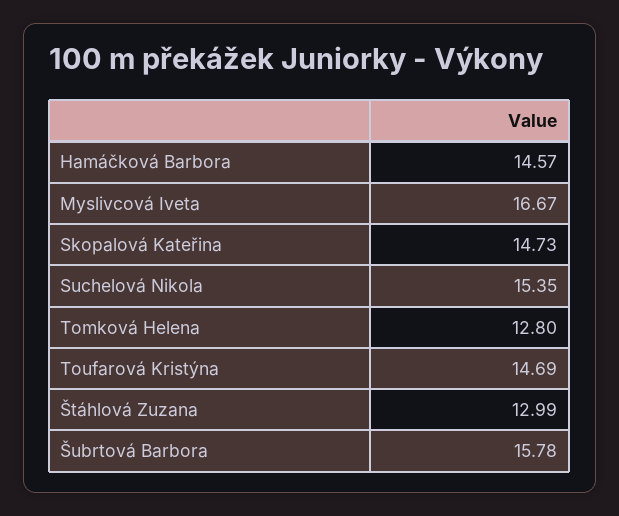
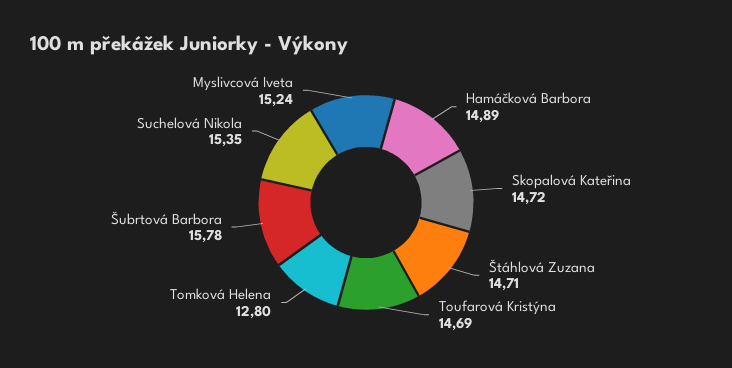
  {
-   "Hamáčková Barbora": 14.57,
+   "Hamáčková Barbora": 14.89,
-   "Myslivcová Iveta": 16.67,
+   "Myslivcová Iveta": 15.24,
-   "Skopalová Kateřina": 14.73,
+   "Skopalová Kateřina": 14.72,
    "Suchelová Nikola": 15.35,
    "Tomková Helena": 12.8,
    "Toufarová Kristýna": 14.69,
-   "Štáhlová Zuzana": 12.99,
+   "Štáhlová Zuzana": 14.71,
    "Šubrtová Barbora": 15.78
  }

